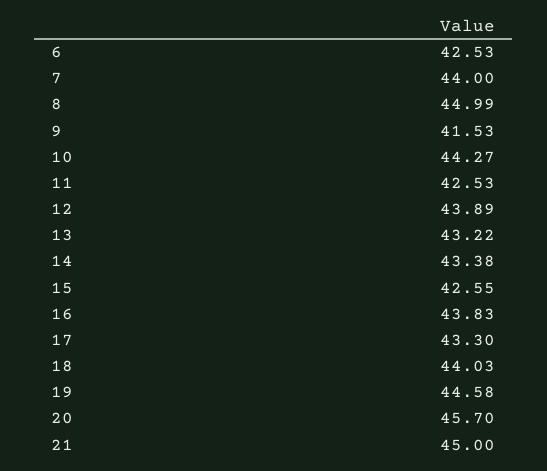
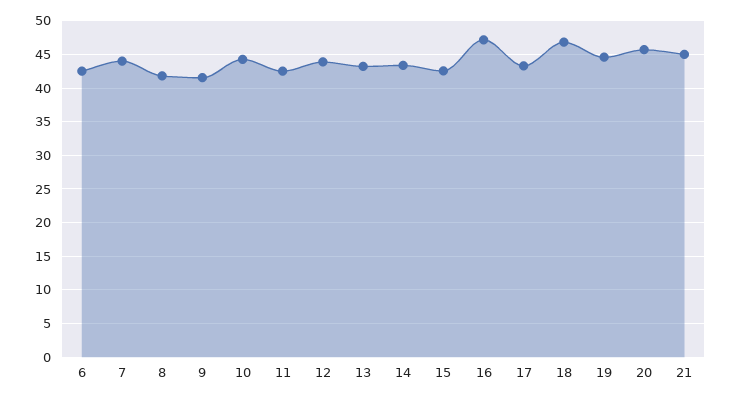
  {
    "6": 42.53,
    "7": 44,
-   "8": 44.99,
+   "8": 42,
    "9": 41.53,
    "10": 44.27,
    "11": 42.53,
    "12": 43.89,
    "13": 43.22,
    "14": 43.38,
    "15": 42.55,
-   "16": 43.83,
+   "16": 47,
    "17": 43.3,
-   "18": 44.03,
+   "18": 47,
    "19": 44.58,
    "20": 45.7,
    "21": 45
  }

